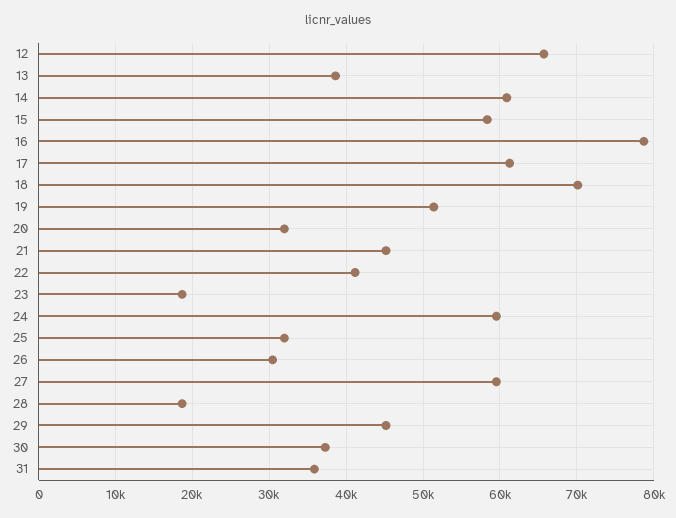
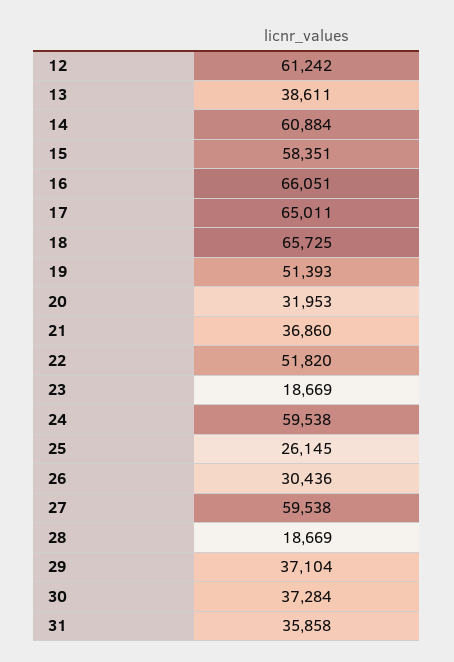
  {
-   "12": 66000,
+   "12": 61242,
    "13": 38611,
    "14": 60884,
    "15": 58351,
-   "16": 79000,
+   "16": 66051,
-   "17": 61000,
+   "17": 65011,
-   "18": 70000,
+   "18": 65725,
    "19": 51393,
    "20": 31953,
-   "21": 45000,
+   "21": 36860,
-   "22": 41000,
+   "22": 51820,
    "23": 18669,
    "24": 59538,
-   "25": 32000,
+   "25": 26145,
    "26": 30436,
    "27": 59538,
    "28": 18669,
-   "29": 45000,
+   "29": 37104,
    "30": 37284,
    "31": 35858
  }

